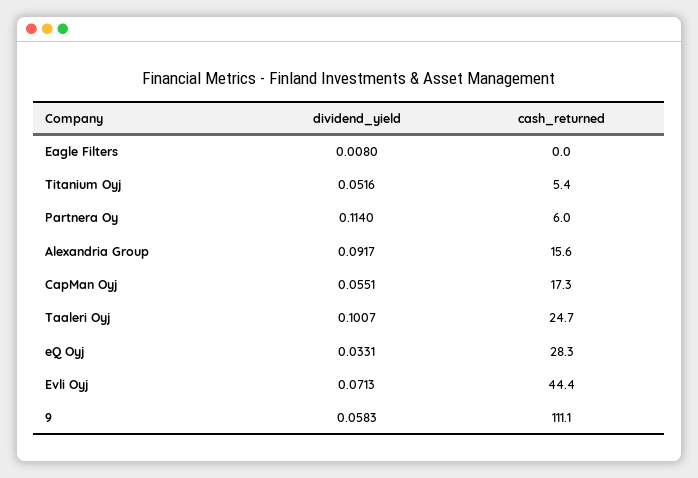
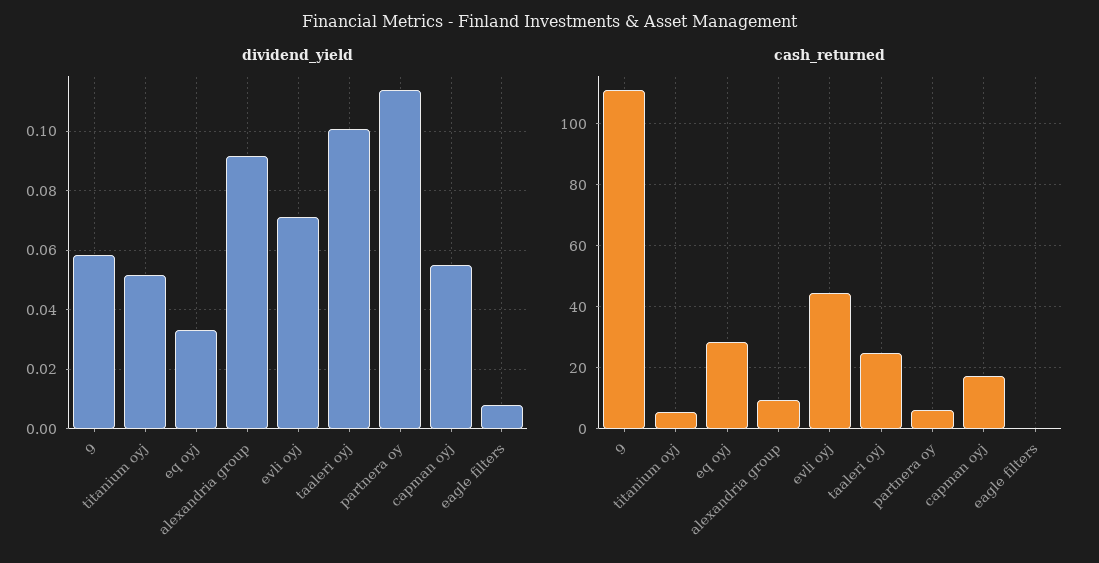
  {
    "dividend_yield": {
      "Eagle Filters": 0.008,
      "Titanium Oyj": 0.0516,
      "Partnera Oy": 0.114,
      "Alexandria Group": 0.0917,
      "CapMan Oyj": 0.0551,
      "Taaleri Oyj": 0.1007,
      "eQ Oyj": 0.0331,
      "Evli Oyj": 0.0713,
      "9": 0.0583
    },
    "cash_returned": {
      "Eagle Filters": 0,
      "Titanium Oyj": 5.4,
      "Partnera Oy": 6,
-     "Alexandria Group": 15.6,
+     "Alexandria Group": 10,
      "CapMan Oyj": 17.3,
      "Taaleri Oyj": 24.7,
      "eQ Oyj": 28.3,
      "Evli Oyj": 44.4,
      "9": 111.1
    }
  }

